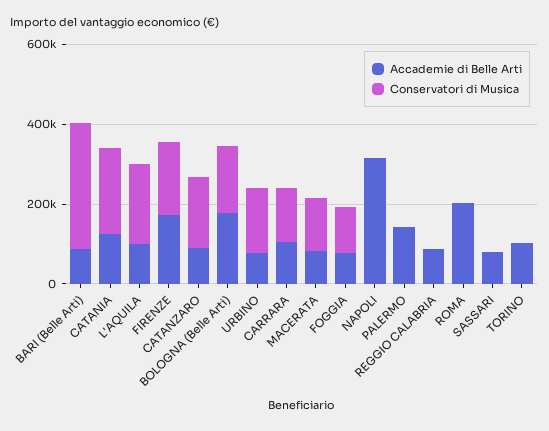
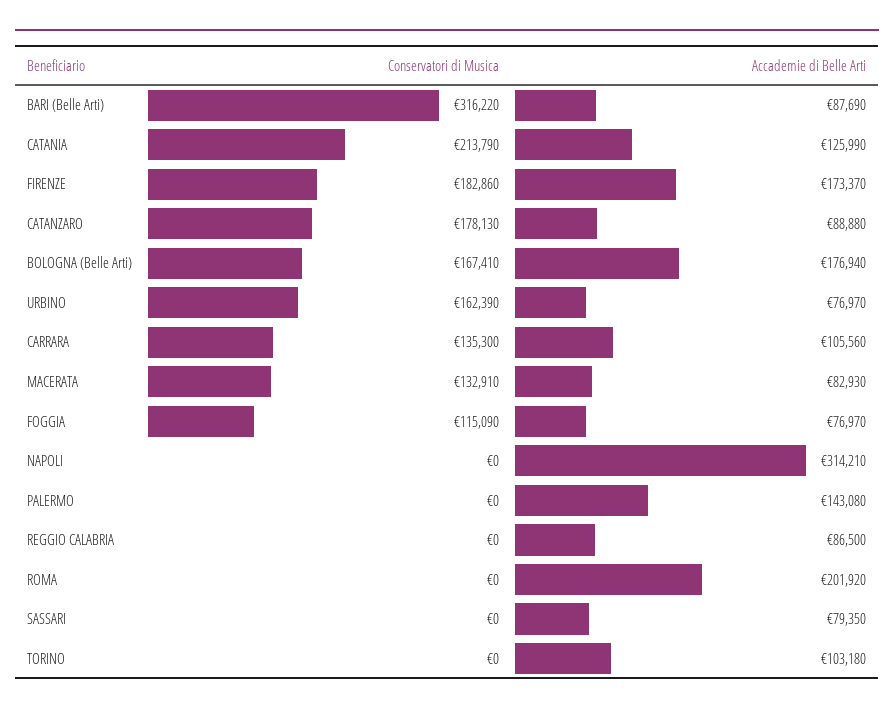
  {
    "Accademie di Belle Arti": {
      "BARI (Belle Arti)": 87690,
      "CATANIA": 125990,
-     "L'AQUILA": 100000,
      "FIRENZE": 173370,
      "CATANZARO": 88880,
      "BOLOGNA (Belle Arti)": 176940,
      "URBINO": 76970,
      "CARRARA": 105560,
      "MACERATA": 82930,
      "FOGGIA": 76970,
      "NAPOLI": 314210,
      "PALERMO": 143080,
      "REGGIO CALABRIA": 86500,
      "ROMA": 201920,
      "SASSARI": 79350,
      "TORINO": 103180
    },
    "Conservatori di Musica": {
      "BARI (Belle Arti)": 316220,
      "CATANIA": 213790,
-     "L'AQUILA": 200000,
      "FIRENZE": 182860,
      "CATANZARO": 178130,
      "BOLOGNA (Belle Arti)": 167410,
      "URBINO": 162390,
      "CARRARA": 135300,
      "MACERATA": 132910,
      "FOGGIA": 115090,
      "NAPOLI": 0,
      "PALERMO": 0,
      "REGGIO CALABRIA": 0,
      "ROMA": 0,
      "SASSARI": 0,
      "TORINO": 0
    }
  }

